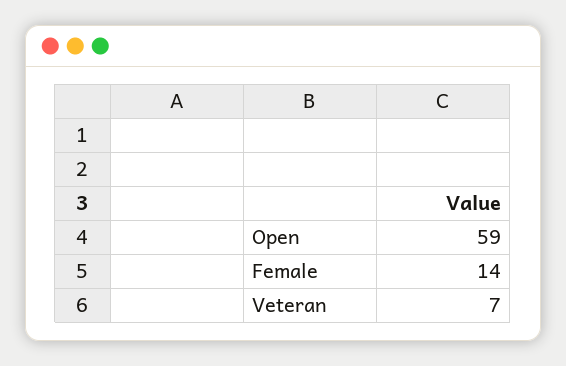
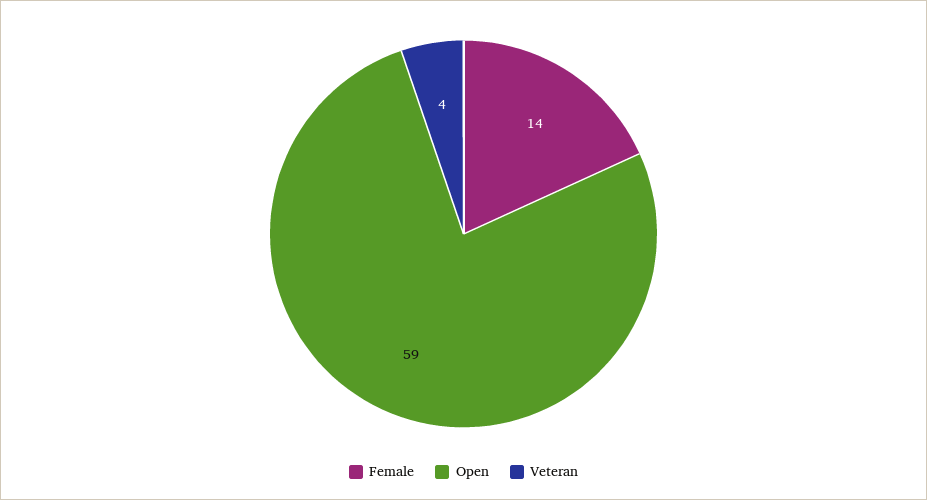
  {
    "Open": 59,
    "Female": 14,
-   "Veteran": 7
+   "Veteran": 4
  }

